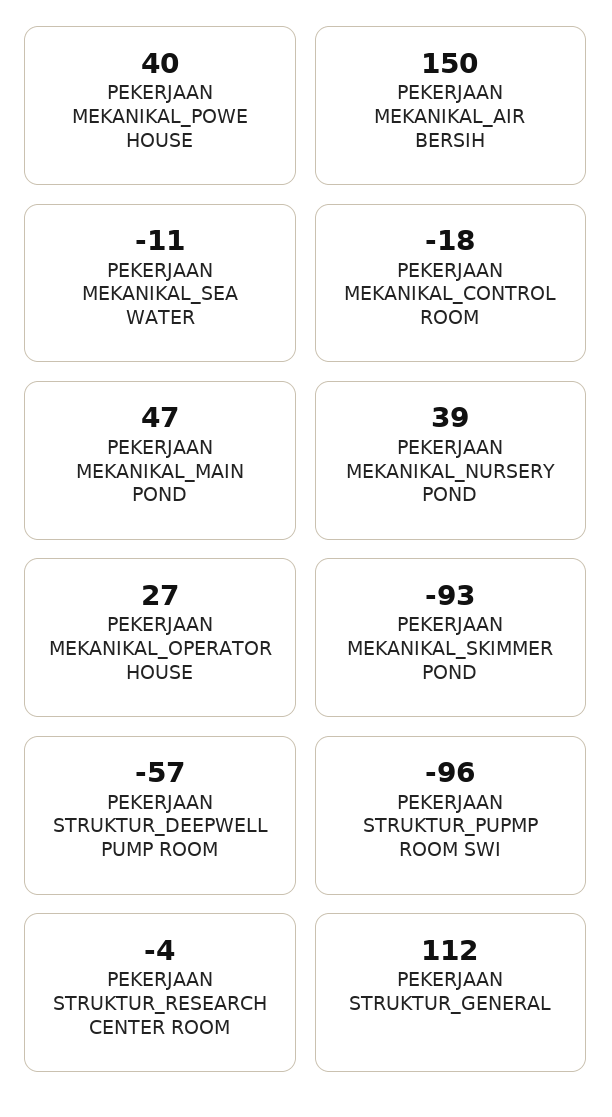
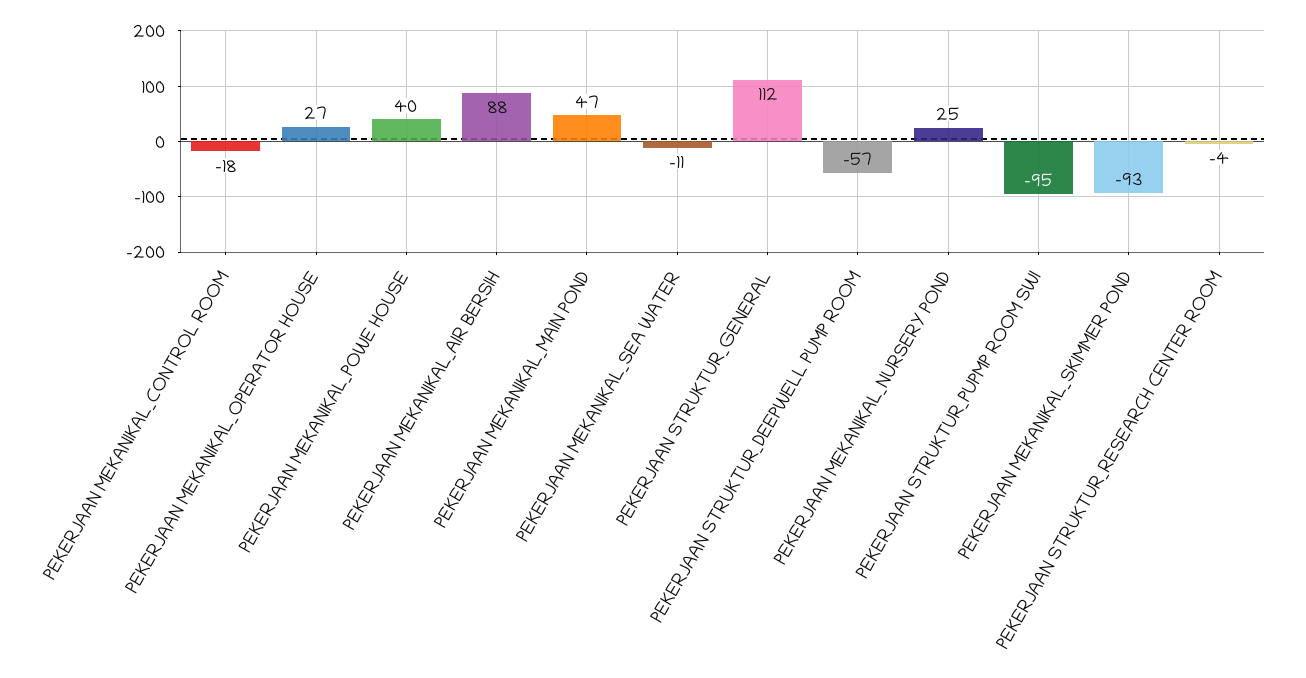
  {
    "PEKERJAAN MEKANIKAL_POWE HOUSE": 40,
-   "PEKERJAAN MEKANIKAL_AIR BERSIH": 150,
+   "PEKERJAAN MEKANIKAL_AIR BERSIH": 88,
    "PEKERJAAN MEKANIKAL_SEA WATER": -11,
    "PEKERJAAN MEKANIKAL_CONTROL ROOM": -18,
    "PEKERJAAN MEKANIKAL_MAIN POND": 47,
-   "PEKERJAAN MEKANIKAL_NURSERY POND": 39,
+   "PEKERJAAN MEKANIKAL_NURSERY POND": 25,
    "PEKERJAAN MEKANIKAL_OPERATOR HOUSE": 27,
    "PEKERJAAN MEKANIKAL_SKIMMER POND": -93,
    "PEKERJAAN STRUKTUR_DEEPWELL PUMP ROOM": -57,
-   "PEKERJAAN STRUKTUR_PUPMP ROOM SWI": -96,
+   "PEKERJAAN STRUKTUR_PUPMP ROOM SWI": -95,
    "PEKERJAAN STRUKTUR_RESEARCH CENTER ROOM": -4,
    "PEKERJAAN STRUKTUR_GENERAL": 112
  }

